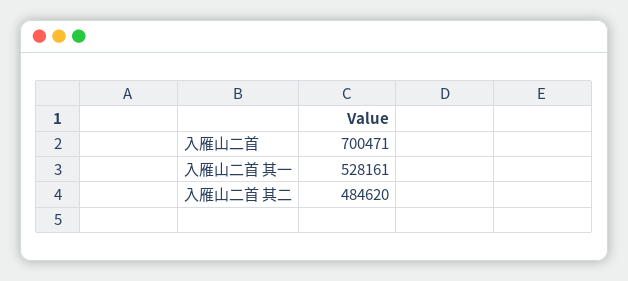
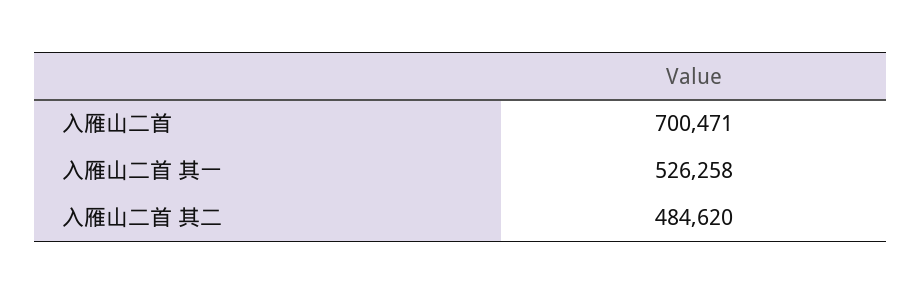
  {
    "入雁山二首": 700471,
-   "入雁山二首 其一": 528161,
+   "入雁山二首 其一": 526258,
    "入雁山二首 其二": 484620
  }

